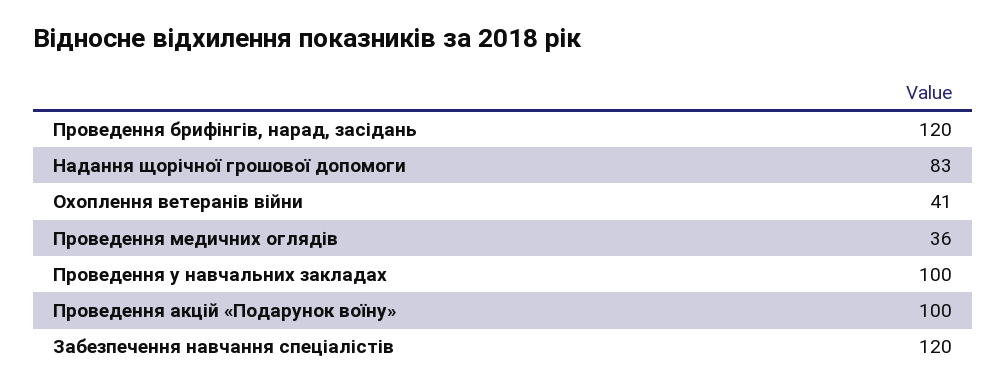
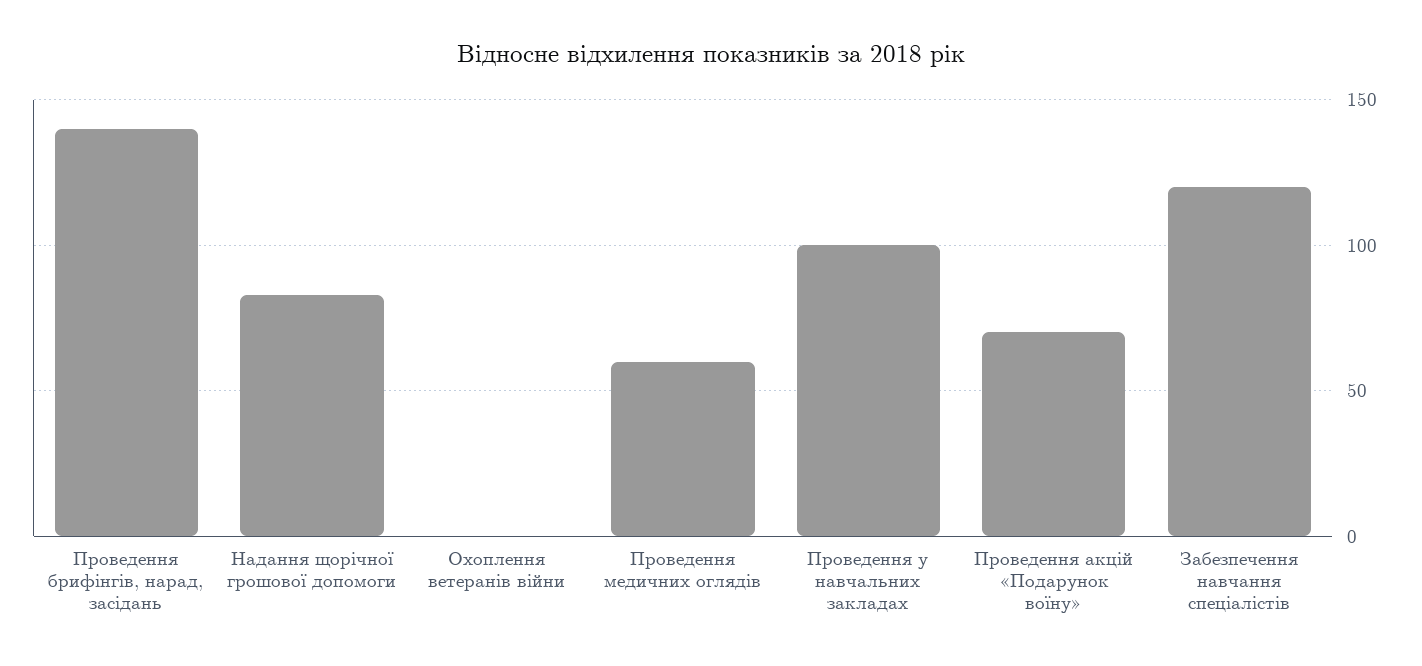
  {
-   "Проведення брифінгів, нарад, засідань": 120,
+   "Проведення брифінгів, нарад, засідань": 140,
    "Надання щорічної грошової допомоги": 83,
-   "Охоплення ветеранів війни": 41,
+   "Охоплення ветеранів війни": 0,
-   "Проведення медичних оглядів": 36,
+   "Проведення медичних оглядів": 60,
    "Проведення у навчальних закладах": 100,
-   "Проведення акцій «Подарунок воїну»": 100,
+   "Проведення акцій «Подарунок воїну»": 70,
    "Забезпечення навчання спеціалістів": 120
  }

